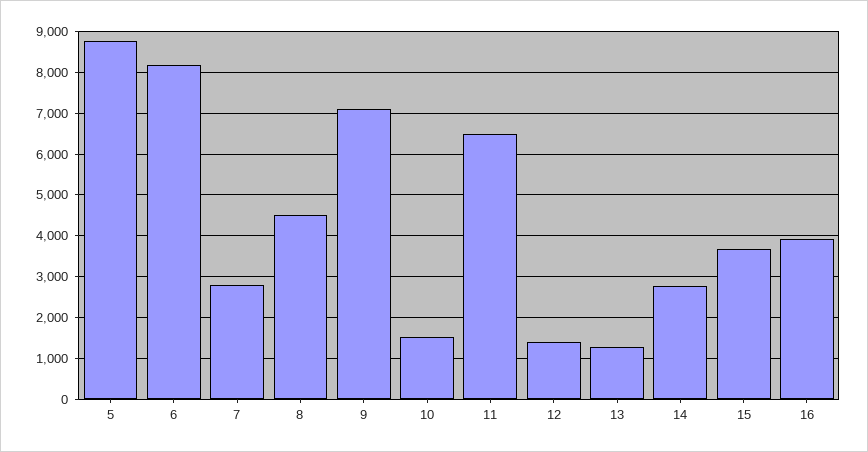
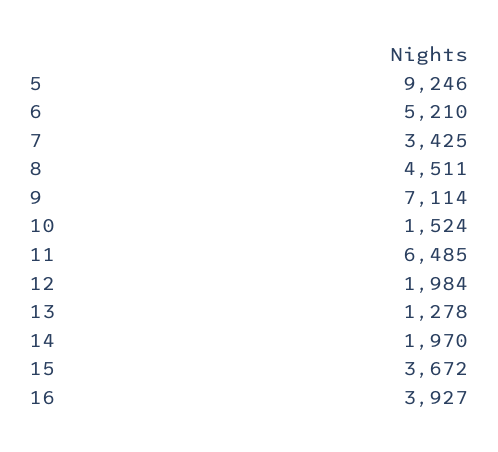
  {
-   "5": 8800,
+   "5": 9246,
-   "6": 8200,
+   "6": 5210,
-   "7": 2800,
+   "7": 3425,
    "8": 4511,
    "9": 7114,
    "10": 1524,
    "11": 6485,
-   "12": 1400,
+   "12": 1984,
    "13": 1278,
-   "14": 2800,
+   "14": 1970,
    "15": 3672,
    "16": 3927
  }

